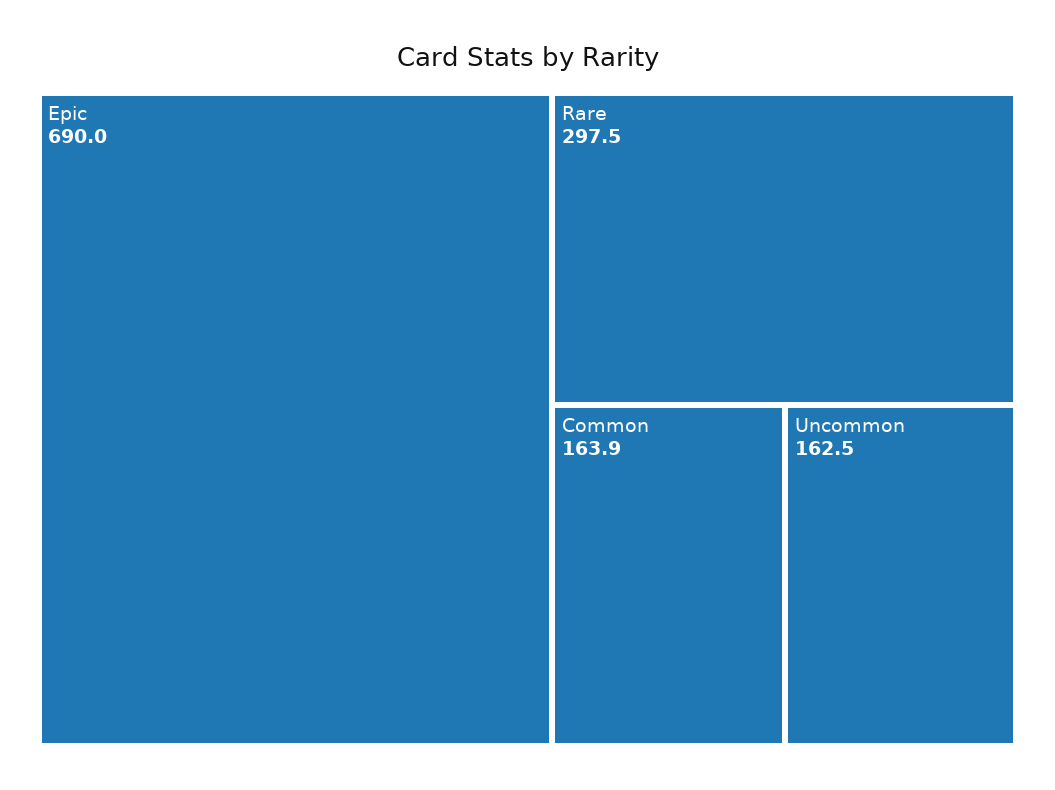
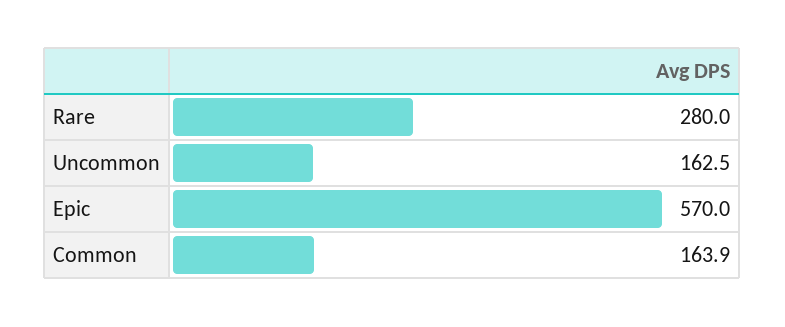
  {
-   "Epic": 690,
+   "Epic": 570,
-   "Rare": 297.5,
+   "Rare": 280,
    "Common": 163.9,
    "Uncommon": 162.5
  }

